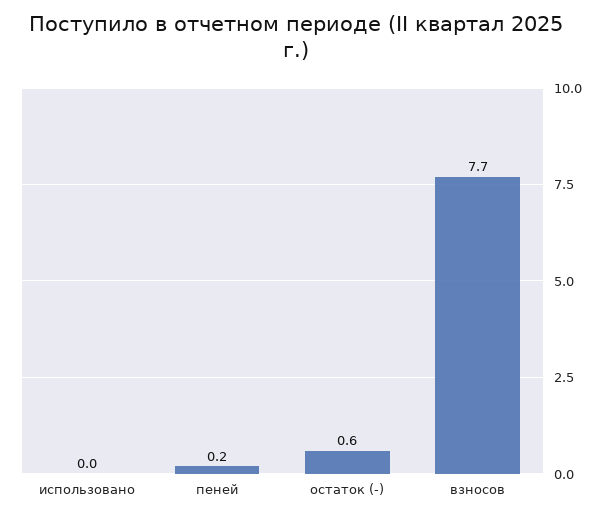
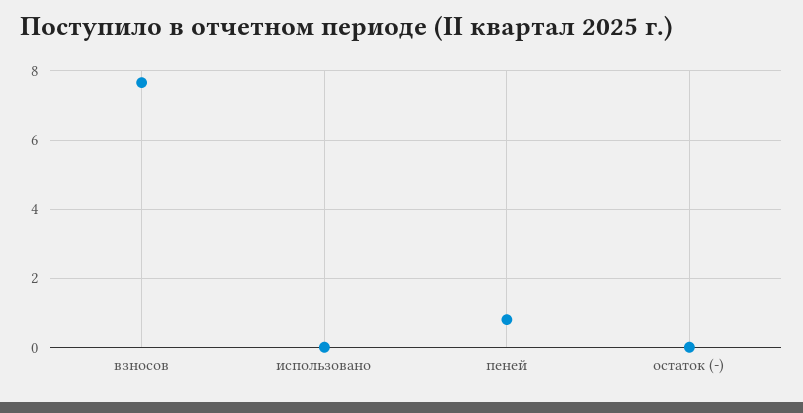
  {
    "использовано": 0,
-   "пеней": 0.2,
+   "пеней": 0.8,
-   "остаток (-)": 0.6,
+   "остаток (-)": 0,
    "взносов": 7.7
  }

